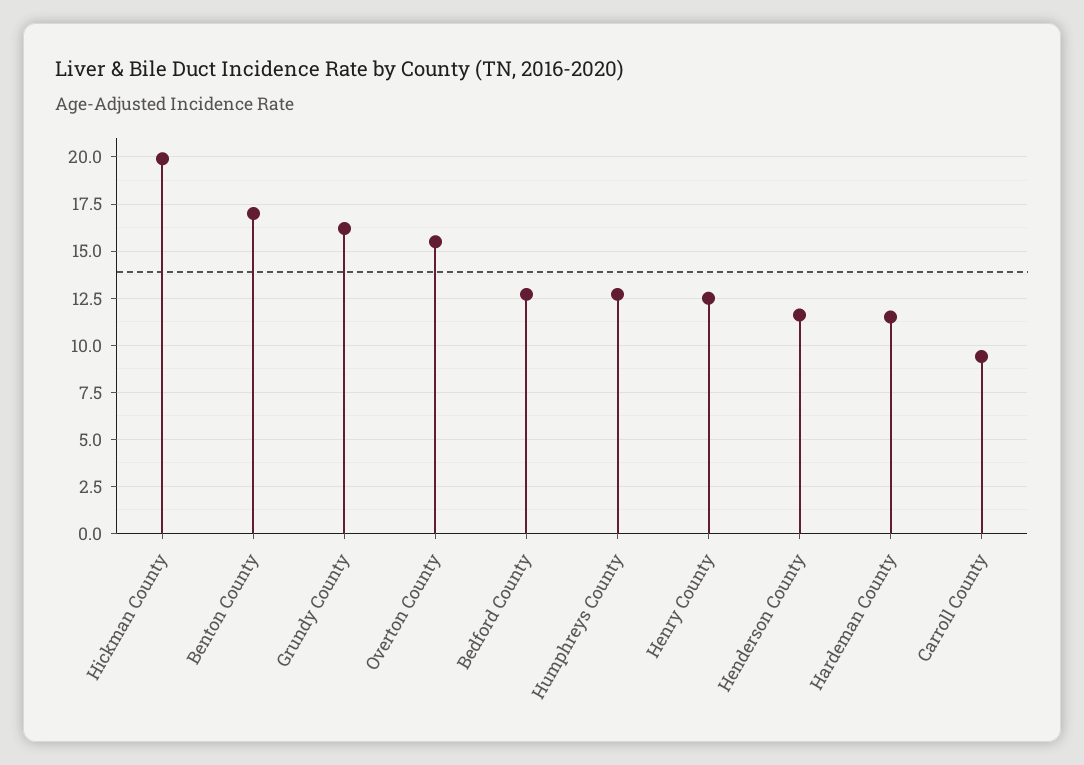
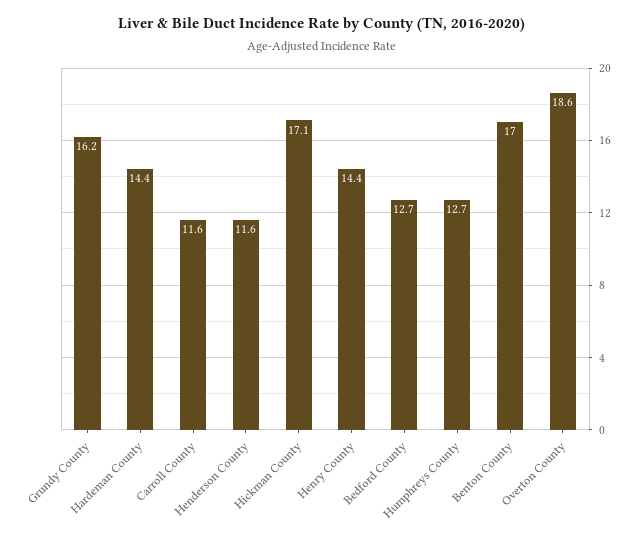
  {
-   "Hickman County": 20,
+   "Hickman County": 17.1,
    "Benton County": 17,
    "Grundy County": 16.2,
-   "Overton County": 15.5,
+   "Overton County": 18.6,
    "Bedford County": 12.7,
    "Humphreys County": 12.7,
-   "Henry County": 12.5,
+   "Henry County": 14.4,
    "Henderson County": 11.6,
-   "Hardeman County": 11.5,
+   "Hardeman County": 14.4,
-   "Carroll County": 9.5
+   "Carroll County": 11.6
  }

